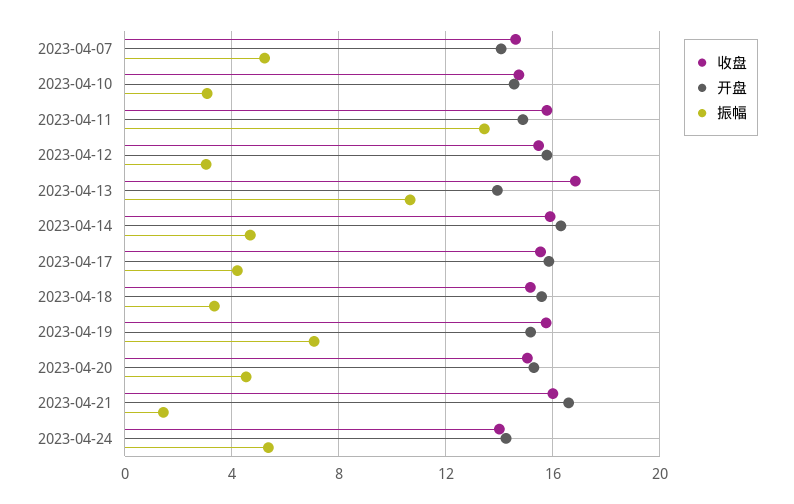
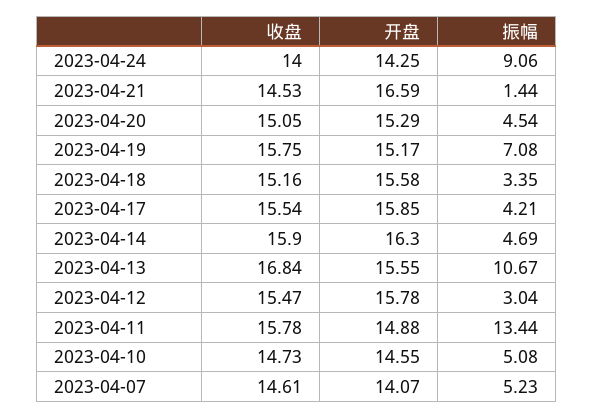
  {
    "收盘": {
      "2023-04-07": 14.61,
      "2023-04-10": 14.73,
      "2023-04-11": 15.78,
      "2023-04-12": 15.47,
      "2023-04-13": 16.84,
      "2023-04-14": 15.9,
      "2023-04-17": 15.54,
      "2023-04-18": 15.16,
      "2023-04-19": 15.75,
      "2023-04-20": 15.05,
-     "2023-04-21": 16,
+     "2023-04-21": 14.53,
      "2023-04-24": 14
    },
    "开盘": {
      "2023-04-07": 14.07,
      "2023-04-10": 14.55,
      "2023-04-11": 14.88,
      "2023-04-12": 15.78,
-     "2023-04-13": 14,
+     "2023-04-13": 15.55,
      "2023-04-14": 16.3,
      "2023-04-17": 15.85,
      "2023-04-18": 15.58,
      "2023-04-19": 15.17,
      "2023-04-20": 15.29,
      "2023-04-21": 16.59,
      "2023-04-24": 14.25
    },
    "振幅": {
      "2023-04-07": 5.23,
-     "2023-04-10": 3,
+     "2023-04-10": 5.08,
      "2023-04-11": 13.44,
      "2023-04-12": 3.04,
      "2023-04-13": 10.67,
      "2023-04-14": 4.69,
      "2023-04-17": 4.21,
      "2023-04-18": 3.35,
      "2023-04-19": 7.08,
      "2023-04-20": 4.54,
      "2023-04-21": 1.44,
-     "2023-04-24": 5.5
+     "2023-04-24": 9.06
    }
  }

